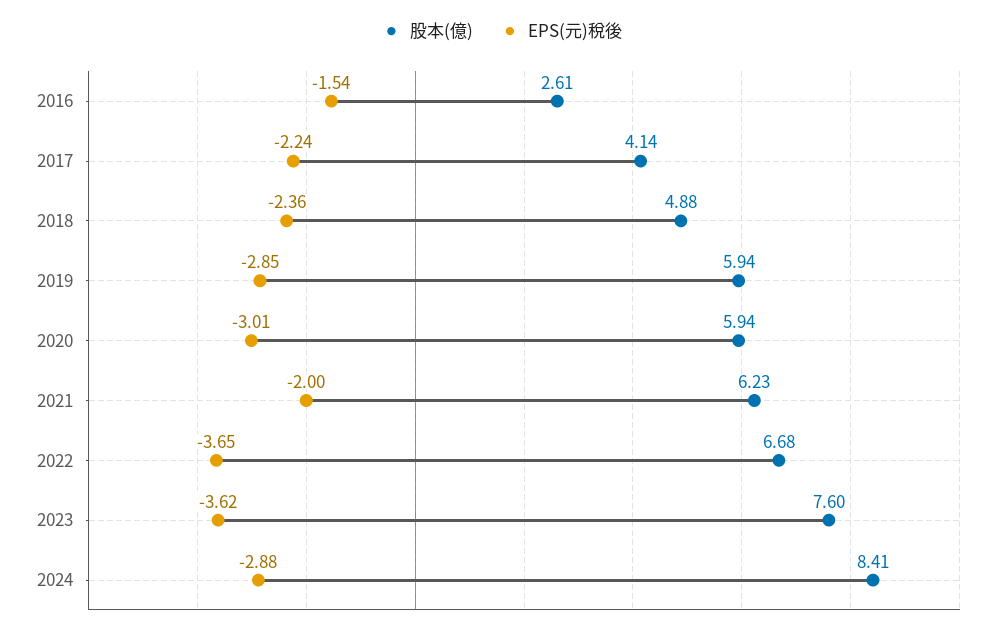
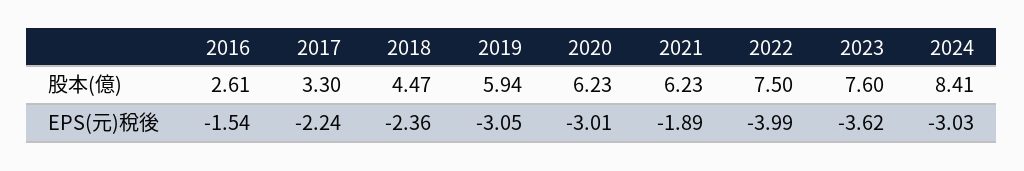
  {
    "股本(億)": {
      "2016": 2.61,
-     "2017": 4.14,
+     "2017": 3.3,
-     "2018": 4.88,
+     "2018": 4.47,
      "2019": 5.94,
-     "2020": 5.94,
+     "2020": 6.23,
      "2021": 6.23,
-     "2022": 6.68,
+     "2022": 7.5,
      "2023": 7.6,
      "2024": 8.41
    },
    "EPS(元)稅後": {
      "2016": -1.54,
      "2017": -2.24,
      "2018": -2.36,
-     "2019": -2.85,
+     "2019": -3.05,
      "2020": -3.01,
-     "2021": -2,
+     "2021": -1.89,
-     "2022": -3.65,
+     "2022": -3.99,
      "2023": -3.62,
-     "2024": -2.88
+     "2024": -3.03
    }
  }

